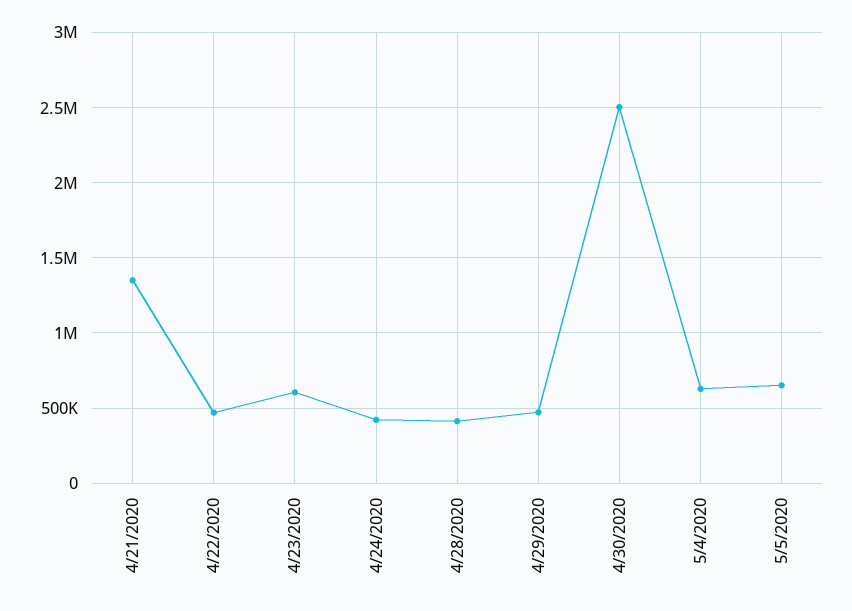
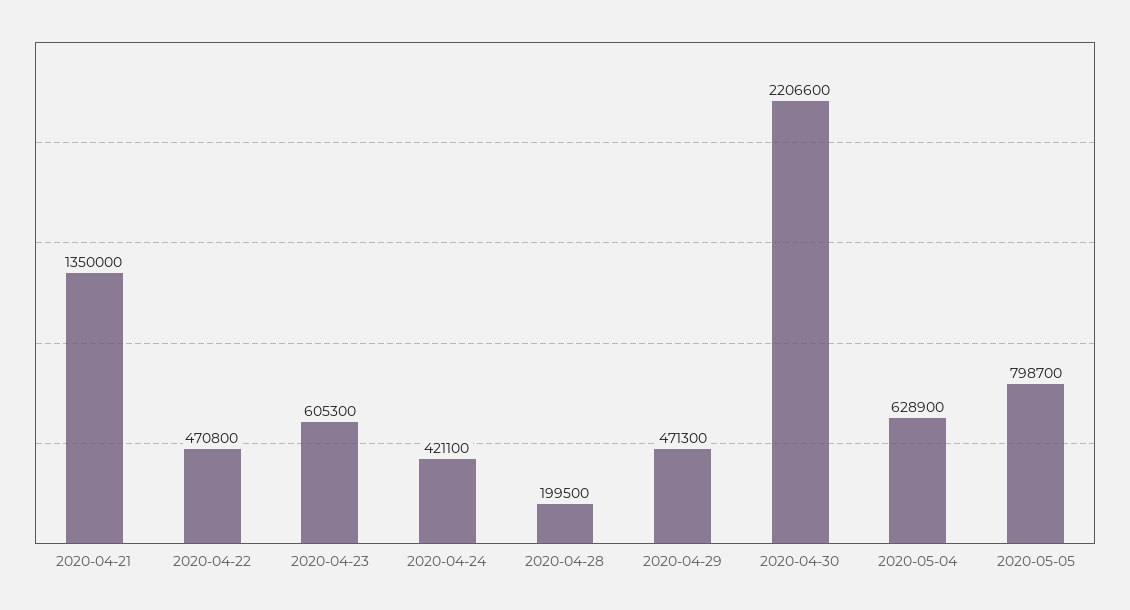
  {
    "4/21/2020": 1350000,
    "4/22/2020": 470800,
    "4/23/2020": 605300,
    "4/24/2020": 421100,
-   "4/28/2020": 400000,
+   "4/28/2020": 199500,
    "4/29/2020": 471300,
-   "4/30/2020": 2500000,
+   "4/30/2020": 2206600,
    "5/4/2020": 628900,
-   "5/5/2020": 650000
+   "5/5/2020": 798700
  }

